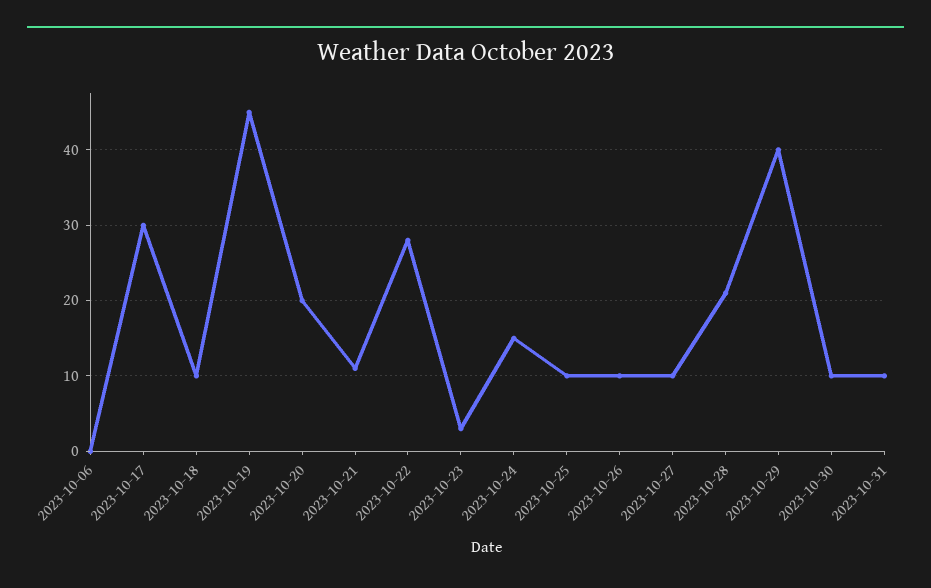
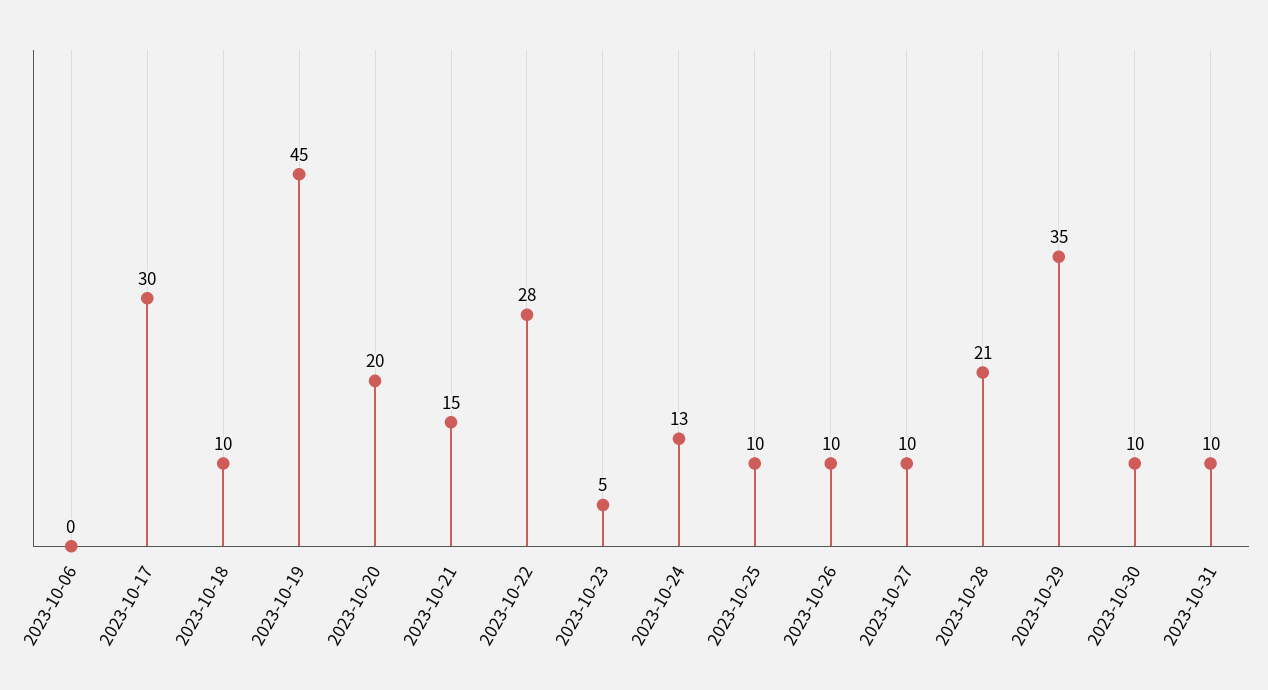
  {
    "2023-10-06": 0,
    "2023-10-17": 30,
    "2023-10-18": 10,
    "2023-10-19": 45,
    "2023-10-20": 20,
-   "2023-10-21": 11,
+   "2023-10-21": 15,
    "2023-10-22": 28,
-   "2023-10-23": 3,
+   "2023-10-23": 5,
-   "2023-10-24": 15,
+   "2023-10-24": 13,
    "2023-10-25": 10,
    "2023-10-26": 10,
    "2023-10-27": 10,
    "2023-10-28": 21,
-   "2023-10-29": 40,
+   "2023-10-29": 35,
    "2023-10-30": 10,
    "2023-10-31": 10
  }

